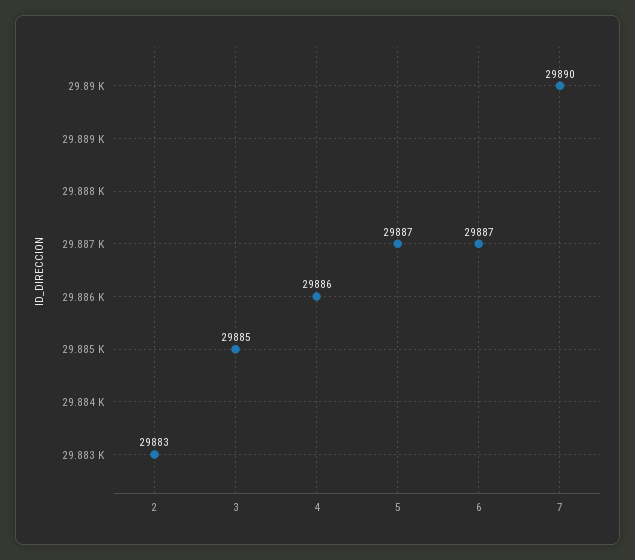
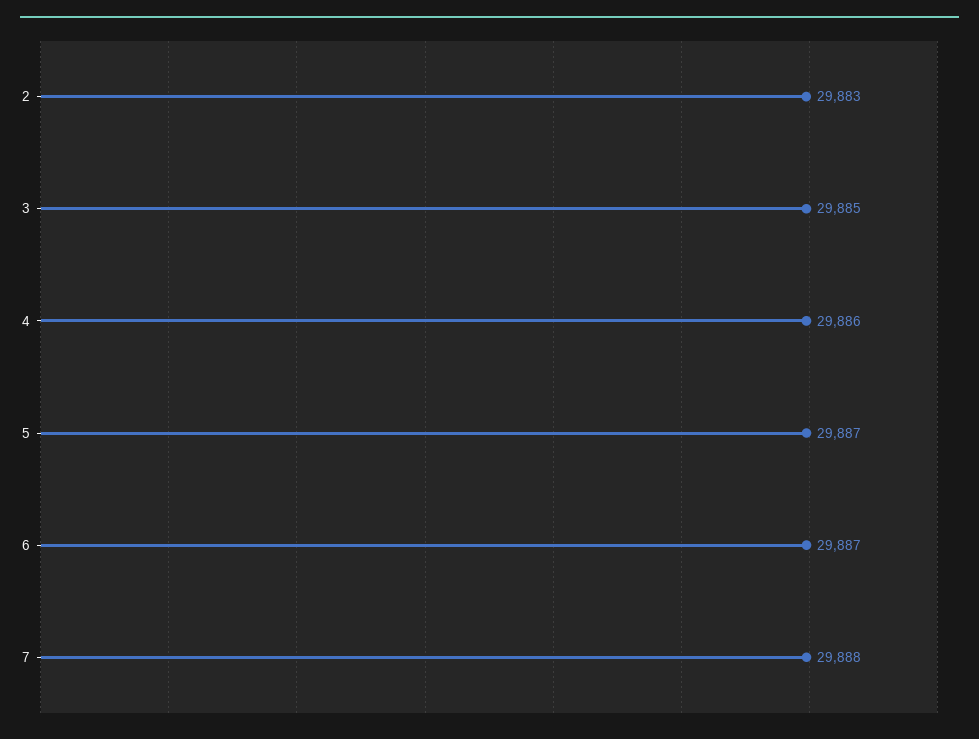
  {
    "2": 29883,
    "3": 29885,
    "4": 29886,
    "5": 29887,
    "6": 29887,
-   "7": 29890
+   "7": 29888
  }

